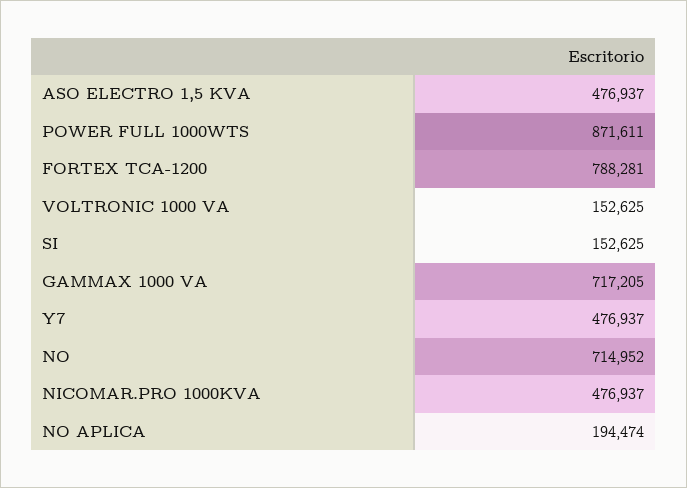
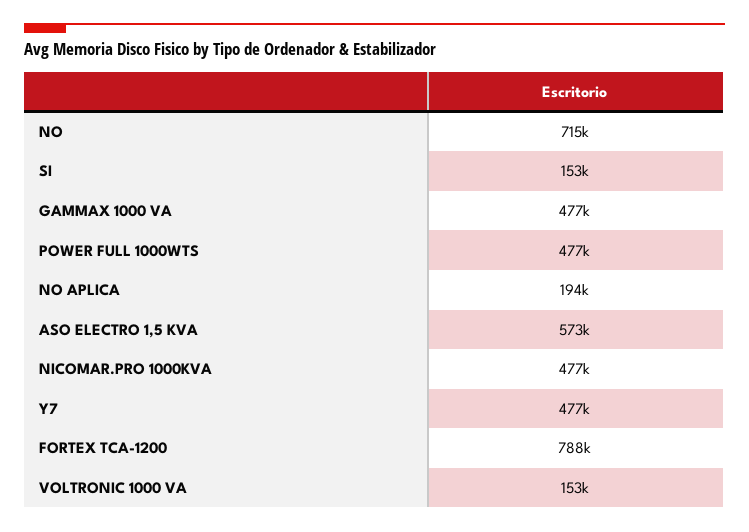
  {
-   "ASO ELECTRO 1,5 KVA": 476937,
+   "ASO ELECTRO 1,5 KVA": 573000,
-   "POWER FULL 1000WTS": 871611,
+   "POWER FULL 1000WTS": 477000,
    "FORTEX TCA-1200": 788281,
    "VOLTRONIC 1000 VA": 152625,
    "SI": 152625,
-   "GAMMAX 1000 VA": 717205,
+   "GAMMAX 1000 VA": 477000,
    "Y7": 476937,
    "NO": 714952,
    "NICOMAR.PRO 1000KVA": 476937,
    "NO APLICA": 194474
  }

